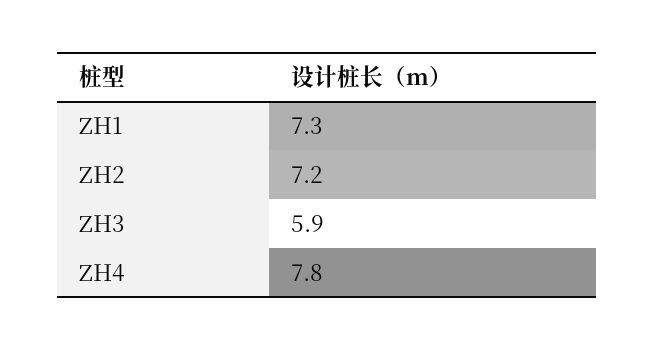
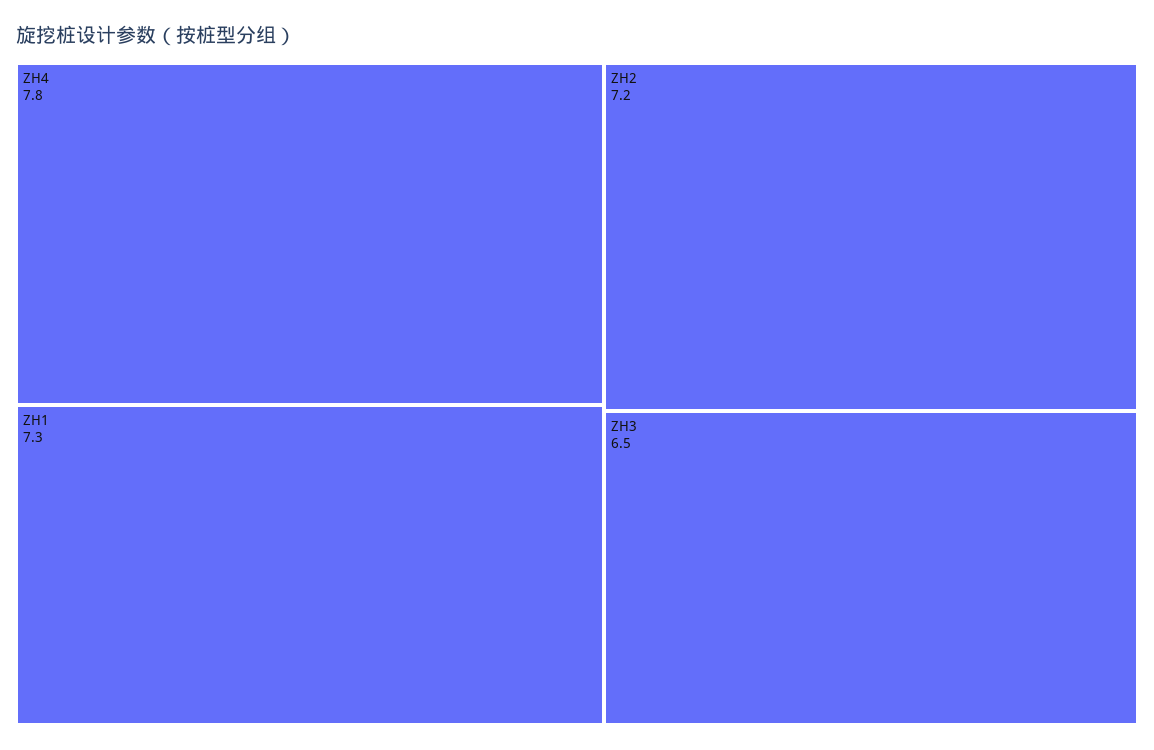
  {
    "ZH1": 7.3,
    "ZH2": 7.2,
-   "ZH3": 5.9,
+   "ZH3": 6.5,
    "ZH4": 7.8
  }

